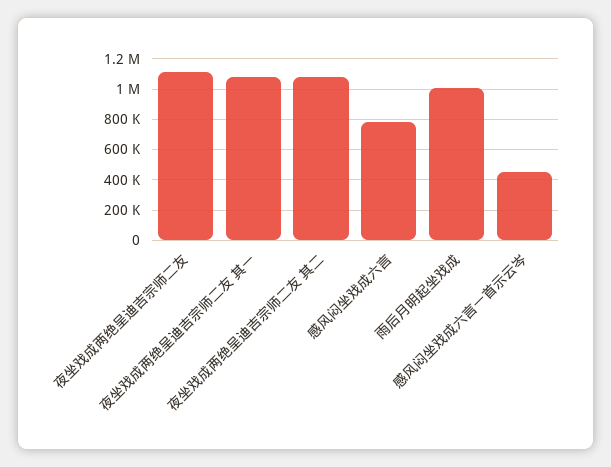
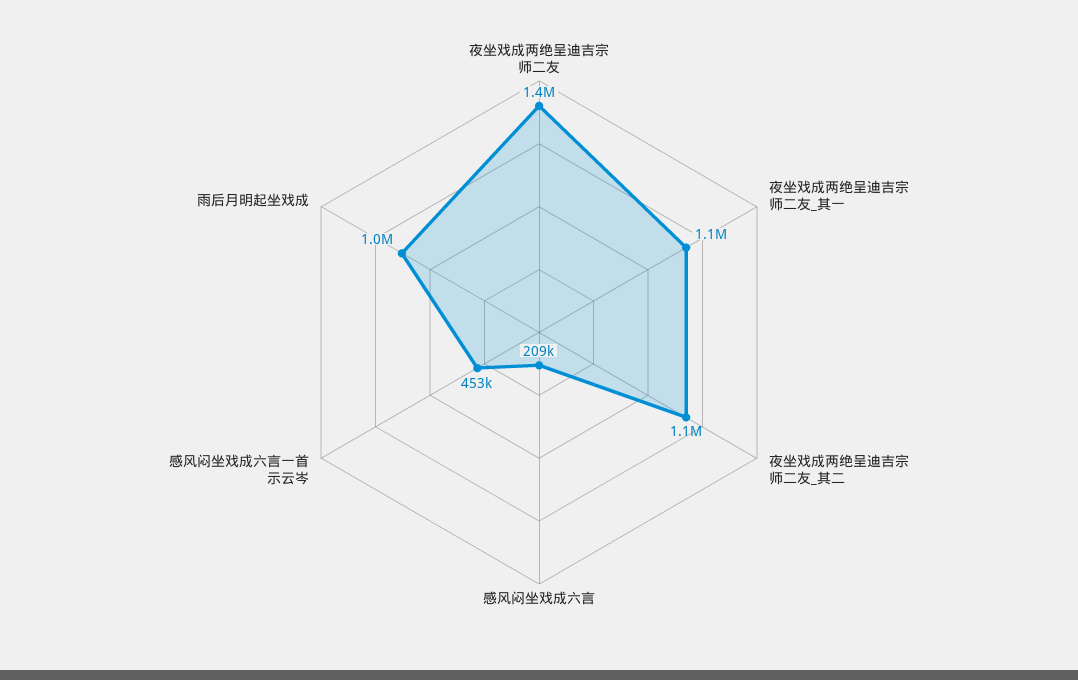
  {
-   "夜坐戏成两绝呈迪吉宗师二友": 1100000,
+   "夜坐戏成两绝呈迪吉宗师二友": 1400000,
    "夜坐戏成两绝呈迪吉宗师二友 其一": 1100000,
    "夜坐戏成两绝呈迪吉宗师二友 其二": 1100000,
-   "感风闷坐戏成六言": 800000,
+   "感风闷坐戏成六言": 209000,
    "雨后月明起坐戏成": 1000000,
    "感风闷坐戏成六言一首示云岑": 453000
  }

